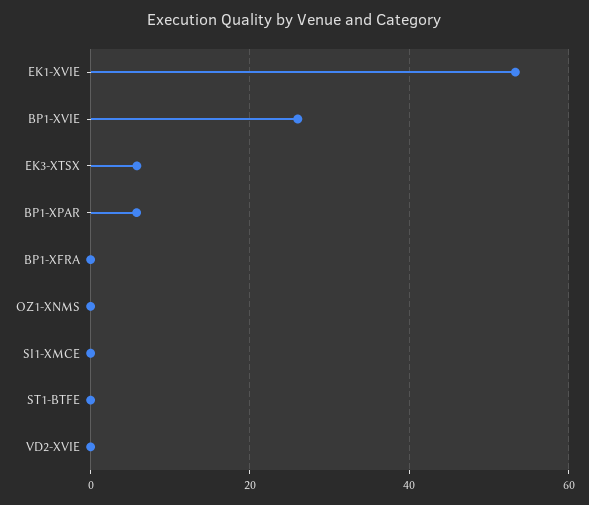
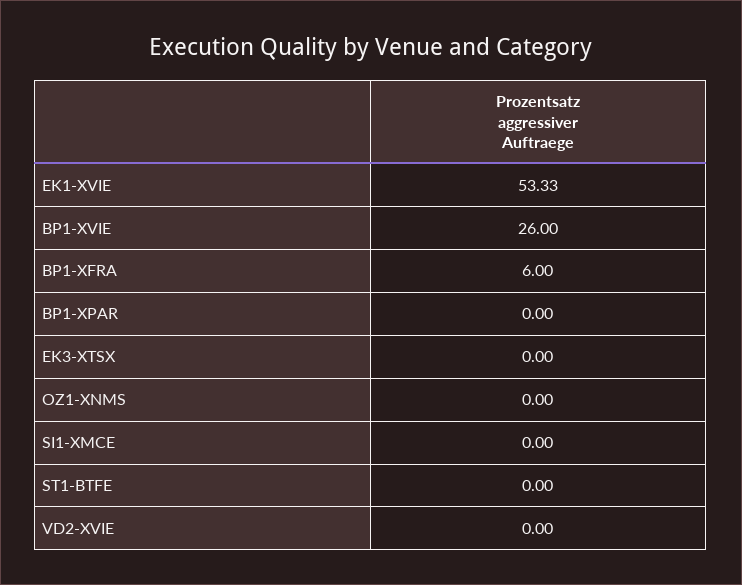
  {
    "EK1-XVIE": 53.33,
    "BP1-XVIE": 26,
-   "EK3-XTSX": 6,
+   "EK3-XTSX": 0,
-   "BP1-XPAR": 6,
+   "BP1-XPAR": 0,
-   "BP1-XFRA": 0,
+   "BP1-XFRA": 6,
    "OZ1-XNMS": 0,
    "SI1-XMCE": 0,
    "ST1-BTFE": 0,
    "VD2-XVIE": 0
  }

